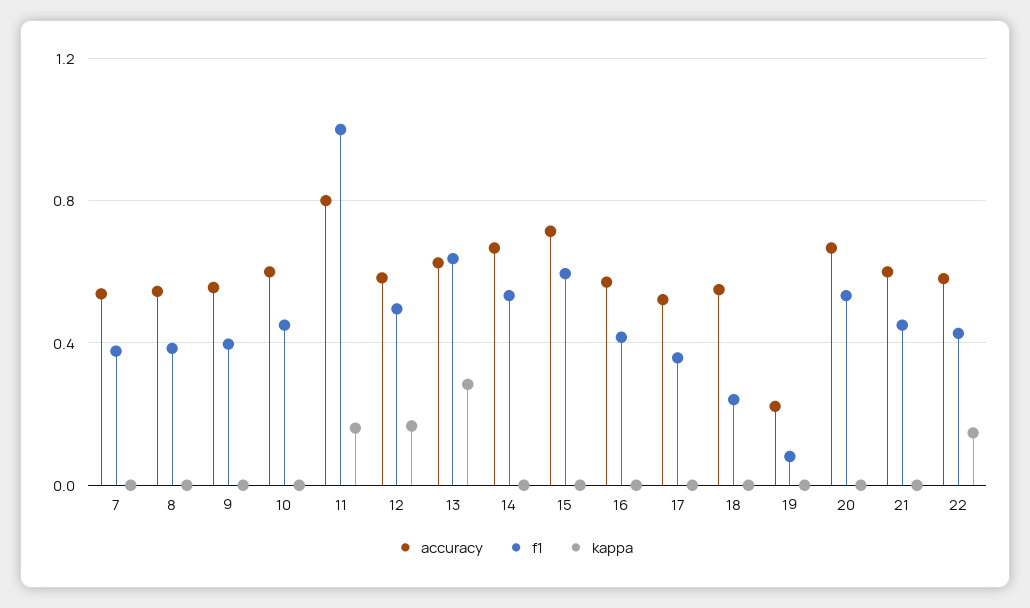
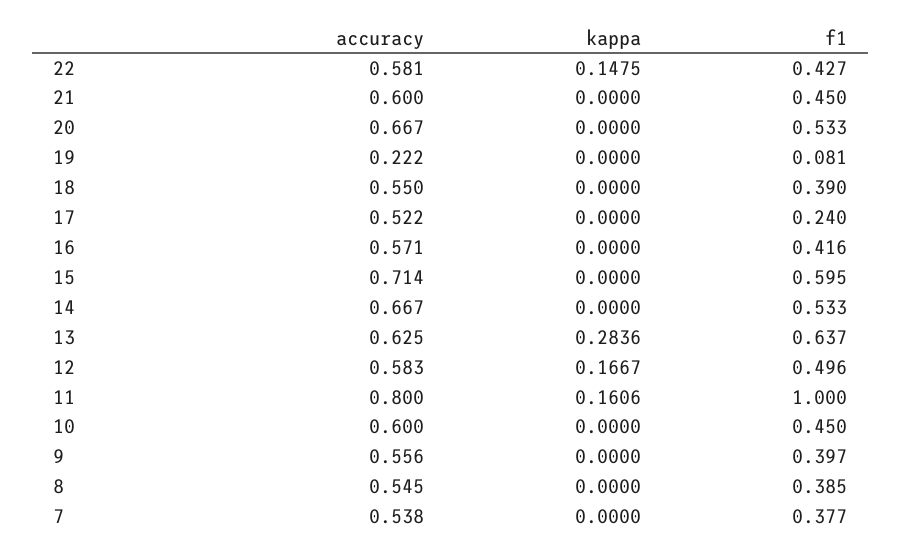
  {
    "accuracy": {
      "7": 0.538,
      "8": 0.545,
      "9": 0.556,
      "10": 0.6,
      "11": 0.8,
      "12": 0.583,
      "13": 0.625,
      "14": 0.667,
      "15": 0.714,
      "16": 0.571,
      "17": 0.522,
      "18": 0.55,
      "19": 0.222,
      "20": 0.667,
      "21": 0.6,
      "22": 0.581
    },
    "f1": {
      "7": 0.377,
      "8": 0.385,
      "9": 0.397,
      "10": 0.45,
      "11": 1,
      "12": 0.496,
      "13": 0.637,
      "14": 0.533,
      "15": 0.595,
      "16": 0.416,
-     "17": 0.35,
+     "17": 0.24,
-     "18": 0.25,
+     "18": 0.39,
      "19": 0.081,
      "20": 0.533,
      "21": 0.45,
      "22": 0.427
    },
    "kappa": {
      "7": 0,
      "8": 0,
      "9": 0,
      "10": 0,
      "11": 0.1606,
      "12": 0.1667,
      "13": 0.2836,
      "14": 0,
      "15": 0,
      "16": 0,
      "17": 0,
      "18": 0,
      "19": 0,
      "20": 0,
      "21": 0,
      "22": 0.1475
    }
  }

